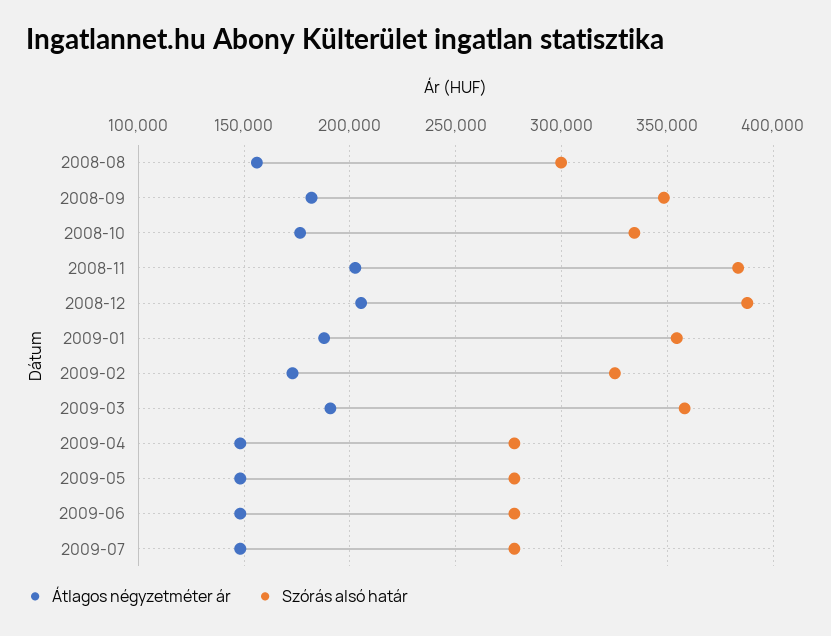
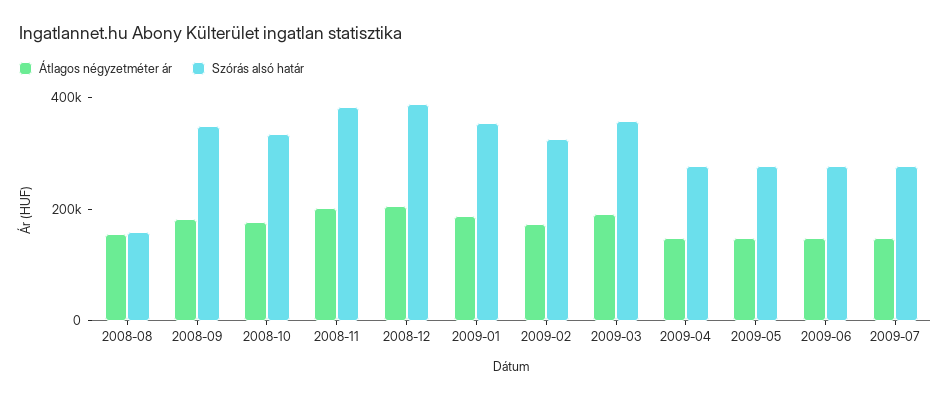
  {
    "Átlagos négyzetméter ár": {
      "2008-08": 155000,
      "2008-09": 180000,
      "2008-10": 175000,
      "2008-11": 200000,
      "2008-12": 205000,
      "2009-01": 190000,
      "2009-02": 175000,
      "2009-03": 190000,
      "2009-04": 150000,
      "2009-05": 150000,
      "2009-06": 150000,
      "2009-07": 150000
    },
    "Szórás alsó határ": {
-     "2008-08": 300000,
+     "2008-08": 150000,
      "2008-09": 350000,
      "2008-10": 335000,
      "2008-11": 385000,
      "2008-12": 390000,
      "2009-01": 355000,
      "2009-02": 325000,
      "2009-03": 360000,
      "2009-04": 280000,
      "2009-05": 280000,
      "2009-06": 280000,
      "2009-07": 280000
    }
  }

